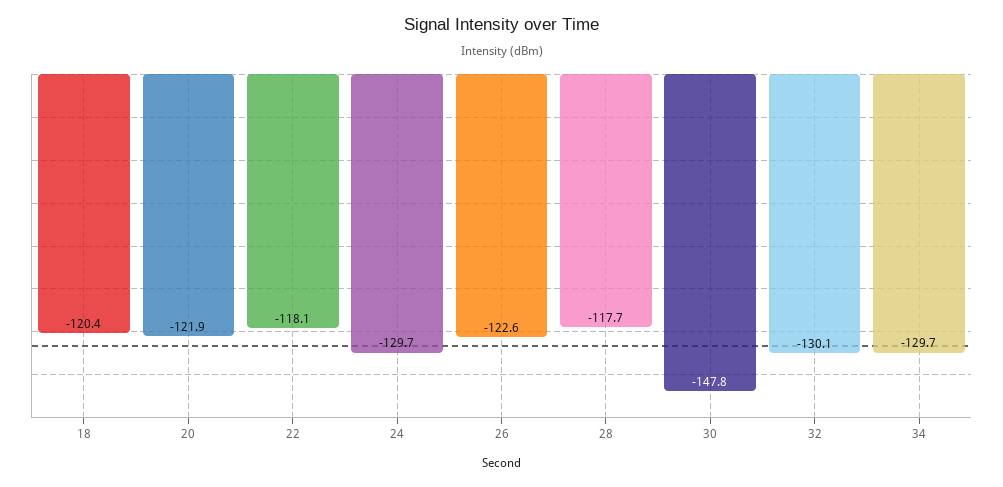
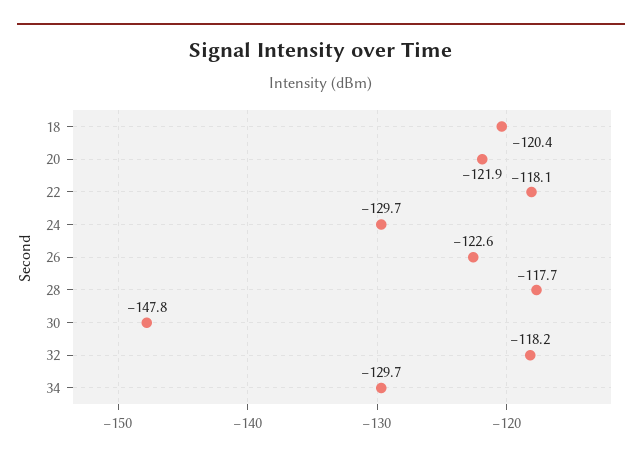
  {
    "18": -120.4,
    "20": -121.9,
    "22": -118.1,
    "24": -129.7,
    "26": -122.6,
    "28": -117.7,
    "30": -147.8,
-   "32": -130.1,
+   "32": -118.2,
    "34": -129.7
  }

